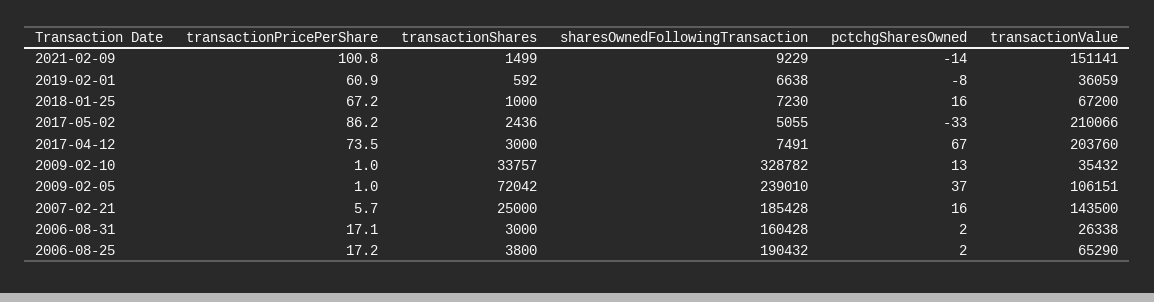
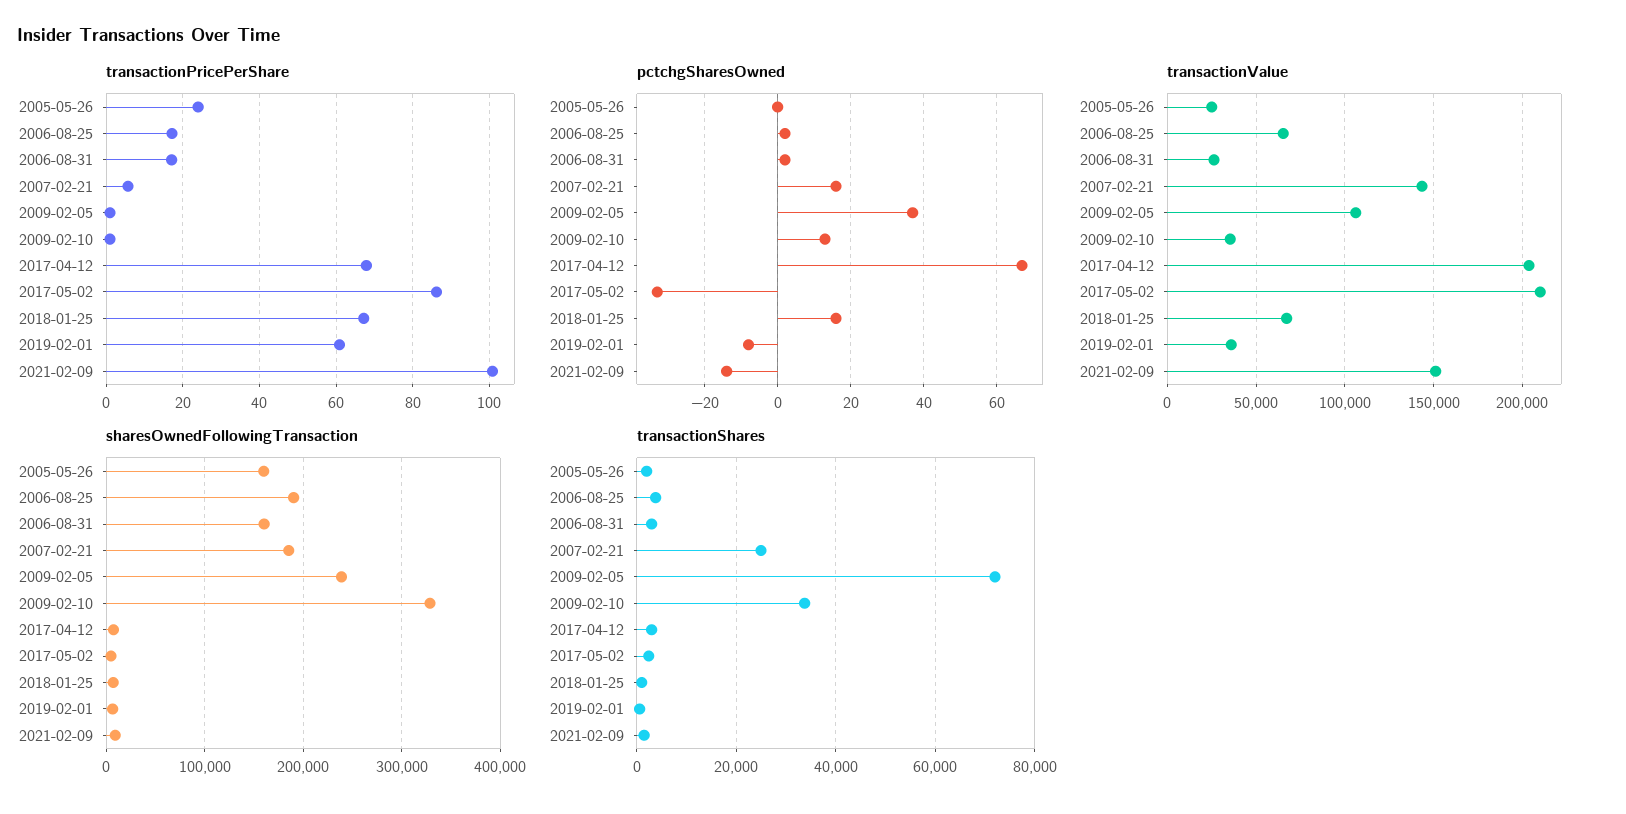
  {
    "transactionPricePerShare": {
      "2021-02-09": 100.8,
      "2019-02-01": 60.9,
      "2018-01-25": 67.2,
      "2017-05-02": 86.2,
-     "2017-04-12": 73.5,
+     "2017-04-12": 68,
      "2009-02-10": 1,
      "2009-02-05": 1,
      "2007-02-21": 5.7,
      "2006-08-31": 17.1,
-     "2006-08-25": 17.2
+     "2006-08-25": 17.2,
+     "2005-05-26": 24
    },
    "transactionShares": {
      "2021-02-09": 1499,
      "2019-02-01": 592,
      "2018-01-25": 1000,
      "2017-05-02": 2436,
      "2017-04-12": 3000,
      "2009-02-10": 33757,
      "2009-02-05": 72042,
      "2007-02-21": 25000,
      "2006-08-31": 3000,
-     "2006-08-25": 3800
+     "2006-08-25": 3800,
+     "2005-05-26": 2000
    },
    "sharesOwnedFollowingTransaction": {
      "2021-02-09": 9229,
      "2019-02-01": 6638,
      "2018-01-25": 7230,
      "2017-05-02": 5055,
      "2017-04-12": 7491,
      "2009-02-10": 328782,
      "2009-02-05": 239010,
      "2007-02-21": 185428,
      "2006-08-31": 160428,
-     "2006-08-25": 190432
+     "2006-08-25": 190432,
+     "2005-05-26": 160000
    },
    "pctchgSharesOwned": {
      "2021-02-09": -14,
      "2019-02-01": -8,
      "2018-01-25": 16,
      "2017-05-02": -33,
      "2017-04-12": 67,
      "2009-02-10": 13,
      "2009-02-05": 37,
      "2007-02-21": 16,
      "2006-08-31": 2,
-     "2006-08-25": 2
+     "2006-08-25": 2,
+     "2005-05-26": 0
    },
    "transactionValue": {
      "2021-02-09": 151141,
      "2019-02-01": 36059,
      "2018-01-25": 67200,
      "2017-05-02": 210066,
      "2017-04-12": 203760,
      "2009-02-10": 35432,
      "2009-02-05": 106151,
      "2007-02-21": 143500,
      "2006-08-31": 26338,
-     "2006-08-25": 65290
+     "2006-08-25": 65290,
+     "2005-05-26": 25000
    }
  }

